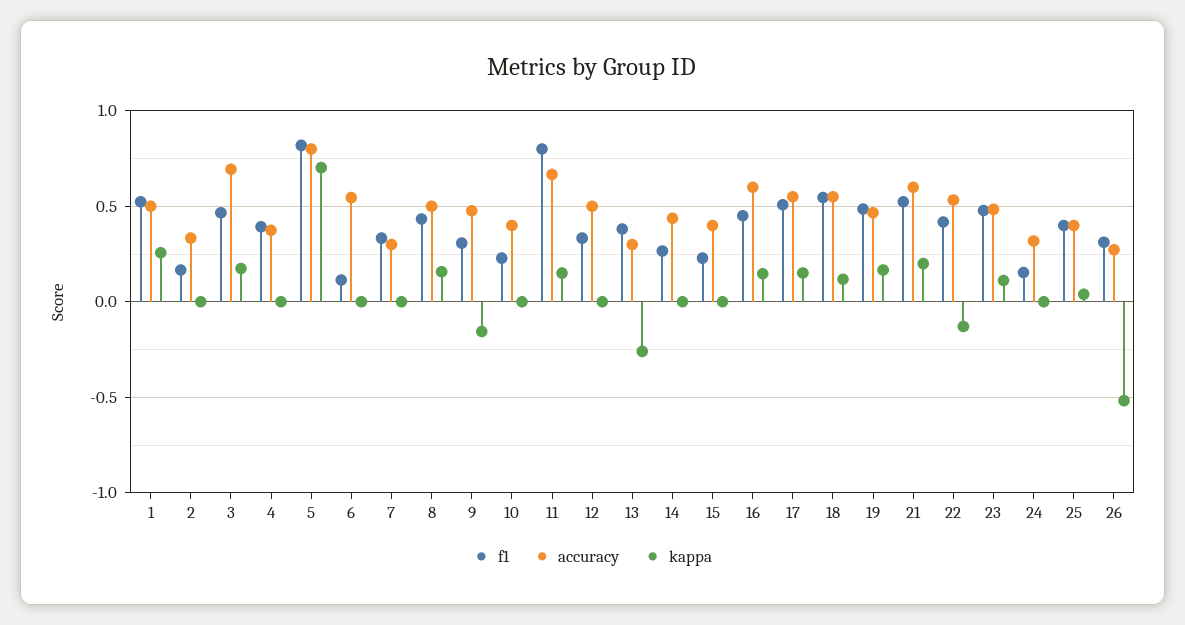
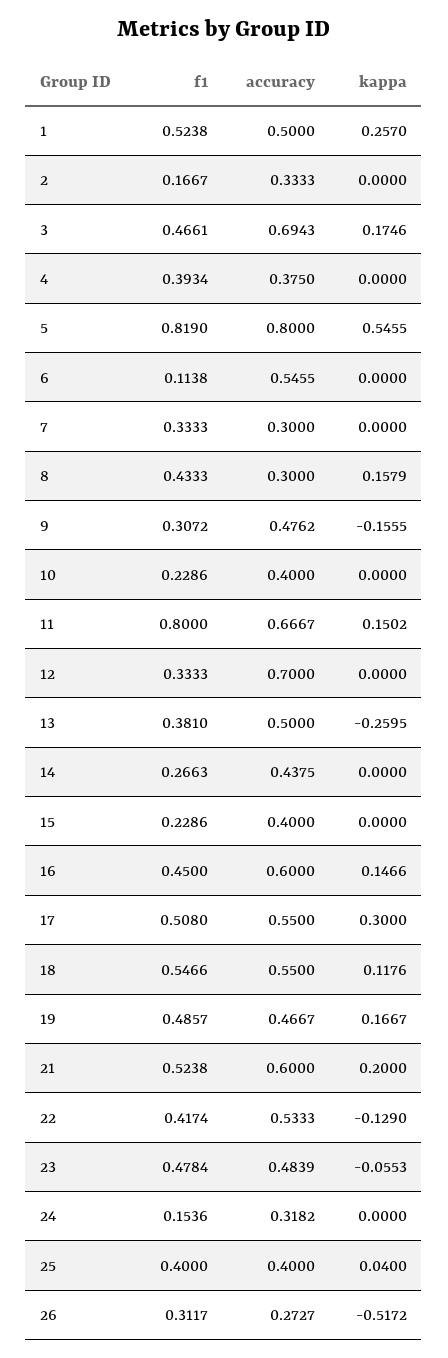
  {
    "f1": {
      "1": 0.5238,
      "2": 0.1667,
      "3": 0.4661,
      "4": 0.3934,
      "5": 0.819,
      "6": 0.1138,
      "7": 0.3333,
      "8": 0.4333,
      "9": 0.3072,
      "10": 0.2286,
      "11": 0.8,
      "12": 0.3333,
      "13": 0.381,
      "14": 0.2663,
      "15": 0.2286,
      "16": 0.45,
      "17": 0.508,
      "18": 0.5466,
      "19": 0.4857,
      "21": 0.5238,
      "22": 0.4174,
      "23": 0.4784,
      "24": 0.1536,
      "25": 0.4,
      "26": 0.3117
    },
    "accuracy": {
      "1": 0.5,
      "2": 0.3333,
      "3": 0.6943,
      "4": 0.375,
      "5": 0.8,
      "6": 0.5455,
      "7": 0.3,
-     "8": 0.5,
+     "8": 0.3,
      "9": 0.4762,
      "10": 0.4,
      "11": 0.6667,
-     "12": 0.5,
+     "12": 0.7,
-     "13": 0.3,
+     "13": 0.5,
      "14": 0.4375,
      "15": 0.4,
      "16": 0.6,
      "17": 0.55,
      "18": 0.55,
      "19": 0.4667,
      "21": 0.6,
      "22": 0.5333,
      "23": 0.4839,
      "24": 0.3182,
      "25": 0.4,
      "26": 0.2727
    },
    "kappa": {
      "1": 0.257,
      "2": 0,
      "3": 0.1746,
      "4": 0,
-     "5": 0.7,
+     "5": 0.5455,
      "6": 0,
      "7": 0,
      "8": 0.1579,
      "9": -0.1555,
      "10": 0,
      "11": 0.1502,
      "12": 0,
      "13": -0.2595,
      "14": 0,
      "15": 0,
      "16": 0.1466,
-     "17": 0.15,
+     "17": 0.3,
      "18": 0.1176,
      "19": 0.1667,
      "21": 0.2,
      "22": -0.129,
-     "23": 0.1,
+     "23": -0.0553,
      "24": 0,
      "25": 0.04,
      "26": -0.5172
    }
  }

